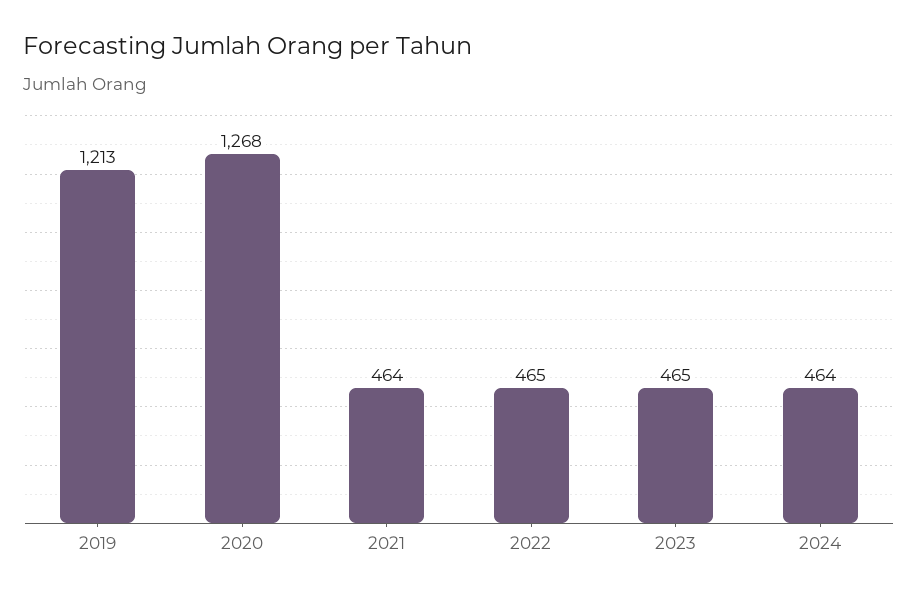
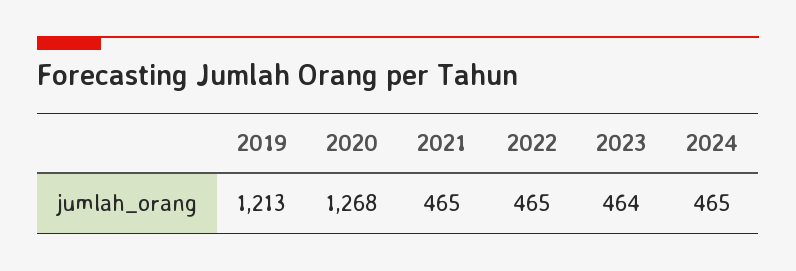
  {
    "2019": 1213,
    "2020": 1268,
-   "2021": 464,
+   "2021": 465,
    "2022": 465,
-   "2023": 465,
+   "2023": 464,
-   "2024": 464
+   "2024": 465
  }

